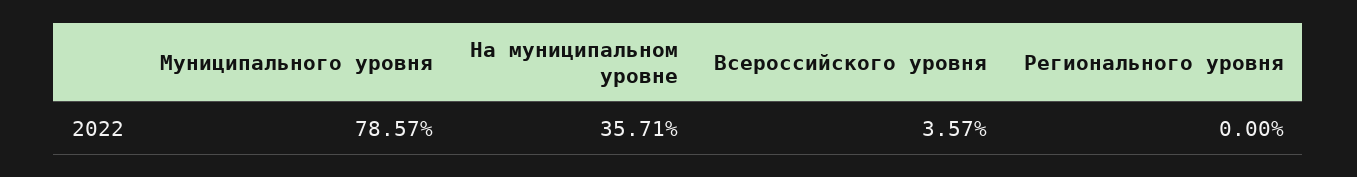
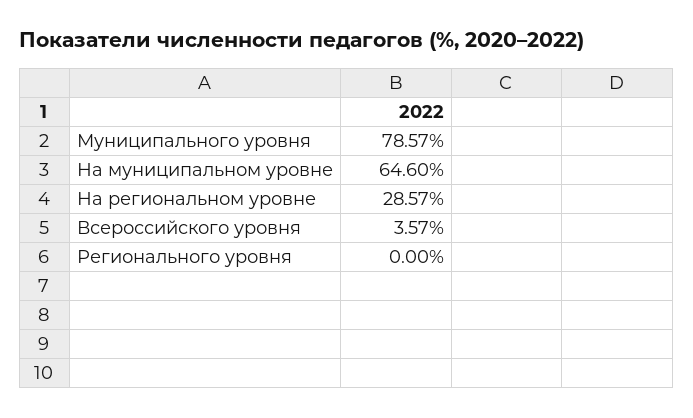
  {
    "Муниципального уровня": 78.57,
-   "На муниципальном уровне": 35.71,
+   "На муниципальном уровне": 64.6,
    "Всероссийского уровня": 3.57,
-   "Регионального уровня": 0
+   "Регионального уровня": 0,
+   "На региональном уровне": 28.57
  }

